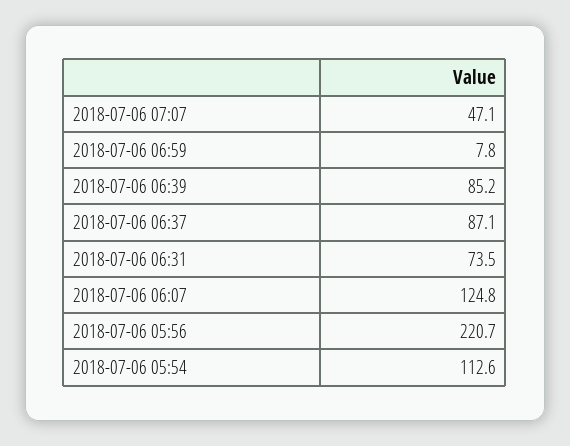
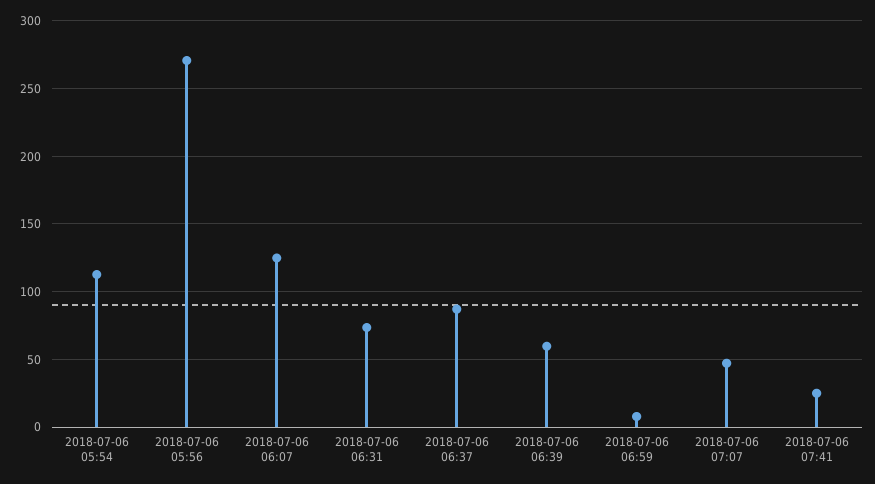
  {
    "2018-07-06 07:07": 47.1,
    "2018-07-06 06:59": 7.8,
-   "2018-07-06 06:39": 85.2,
+   "2018-07-06 06:39": 60,
    "2018-07-06 06:37": 87.1,
    "2018-07-06 06:31": 73.5,
    "2018-07-06 06:07": 124.8,
-   "2018-07-06 05:56": 220.7,
+   "2018-07-06 05:56": 270,
-   "2018-07-06 05:54": 112.6
+   "2018-07-06 05:54": 112.6,
+   "2018-07-06 07:41": 25
  }

